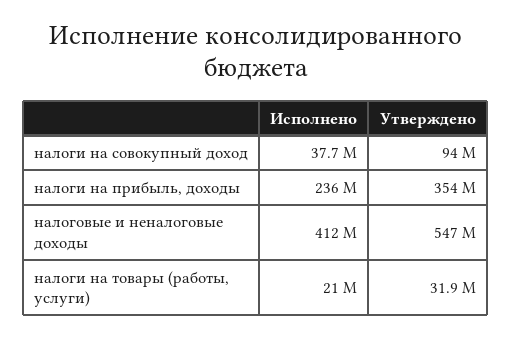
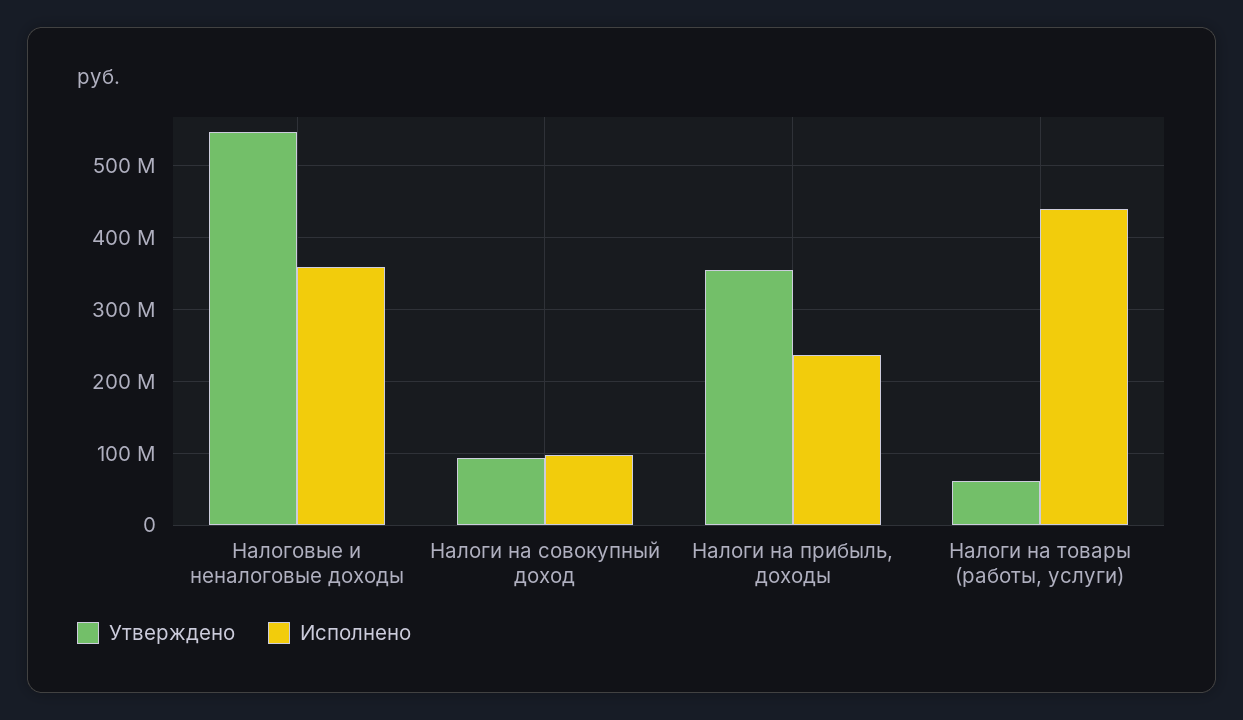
  {
    "Исполнено": {
-     "налоги на совокупный доход": 37700000,
+     "налоги на совокупный доход": 100000000,
      "налоги на прибыль, доходы": 236000000,
-     "налоговые и неналоговые доходы": 412000000,
+     "налоговые и неналоговые доходы": 360000000,
-     "налоги на товары (работы, услуги)": 21000000
+     "налоги на товары (работы, услуги)": 440000000
    },
    "Утверждено": {
      "налоги на совокупный доход": 94000000,
      "налоги на прибыль, доходы": 354000000,
      "налоговые и неналоговые доходы": 547000000,
-     "налоги на товары (работы, услуги)": 31900000
+     "налоги на товары (работы, услуги)": 60000000
    }
  }

